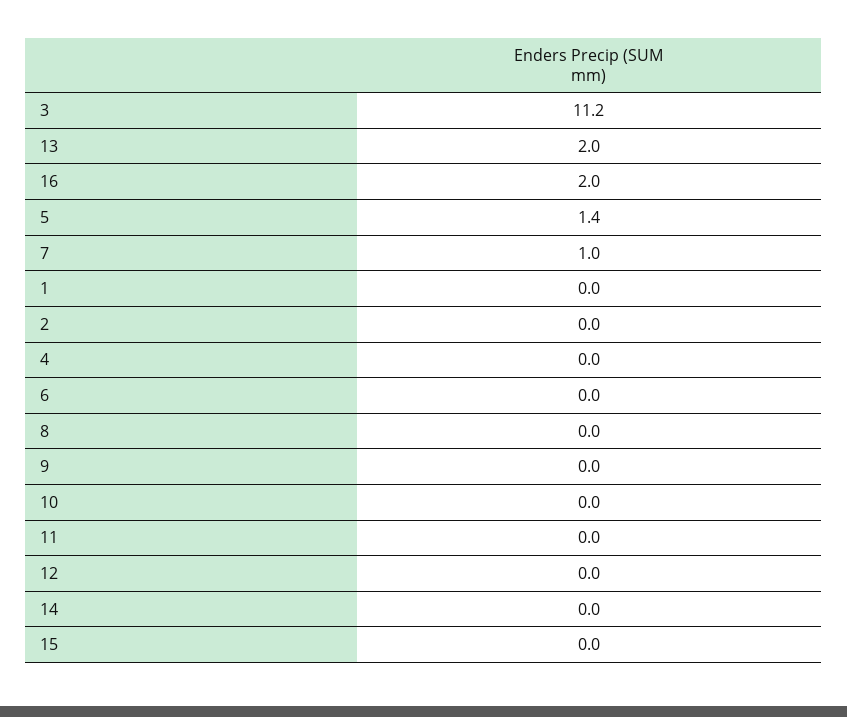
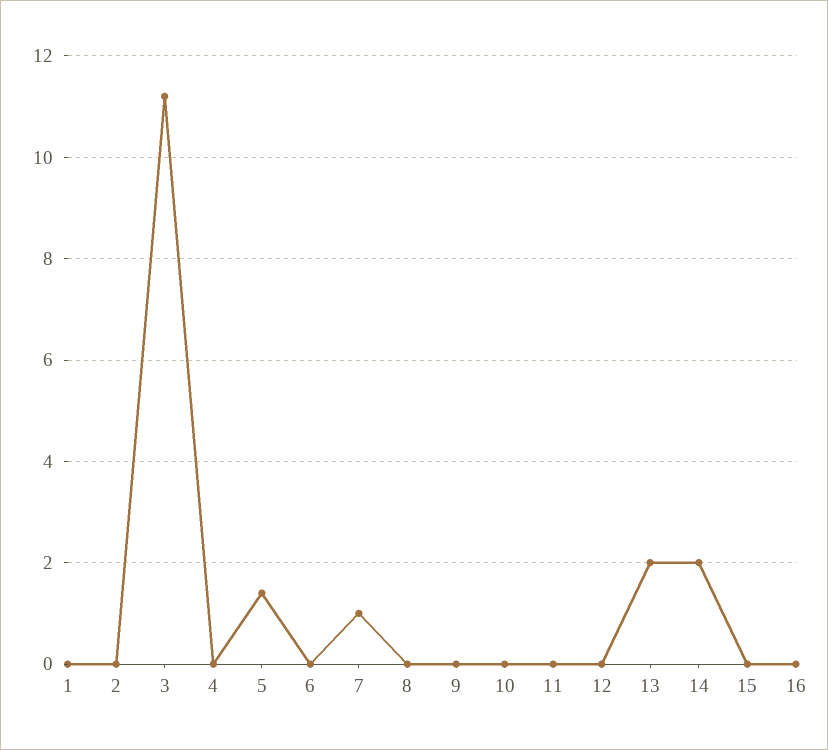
  {
    "3": 11.2,
    "13": 2,
-   "16": 2,
+   "16": 0,
    "5": 1.4,
    "7": 1,
    "1": 0,
    "2": 0,
    "4": 0,
    "6": 0,
    "8": 0,
    "9": 0,
    "10": 0,
    "11": 0,
    "12": 0,
-   "14": 0,
+   "14": 2,
    "15": 0
  }

